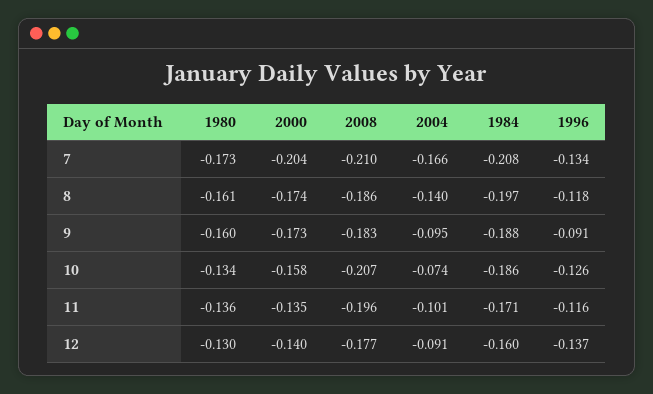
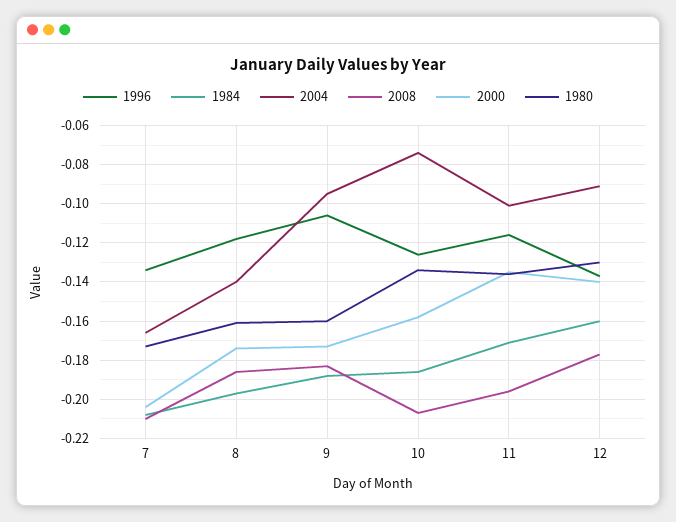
  {
    "1980": {
      "7": -0.173,
      "8": -0.161,
      "9": -0.16,
      "10": -0.134,
      "11": -0.136,
      "12": -0.13
    },
    "2000": {
      "7": -0.204,
      "8": -0.174,
      "9": -0.173,
      "10": -0.158,
      "11": -0.135,
      "12": -0.14
    },
    "2008": {
      "7": -0.21,
      "8": -0.186,
      "9": -0.183,
      "10": -0.207,
      "11": -0.196,
      "12": -0.177
    },
    "2004": {
      "7": -0.166,
      "8": -0.14,
      "9": -0.095,
      "10": -0.074,
      "11": -0.101,
      "12": -0.091
    },
    "1984": {
      "7": -0.208,
      "8": -0.197,
      "9": -0.188,
      "10": -0.186,
      "11": -0.171,
      "12": -0.16
    },
    "1996": {
      "7": -0.134,
      "8": -0.118,
-     "9": -0.091,
+     "9": -0.105,
      "10": -0.126,
      "11": -0.116,
      "12": -0.137
    }
  }

